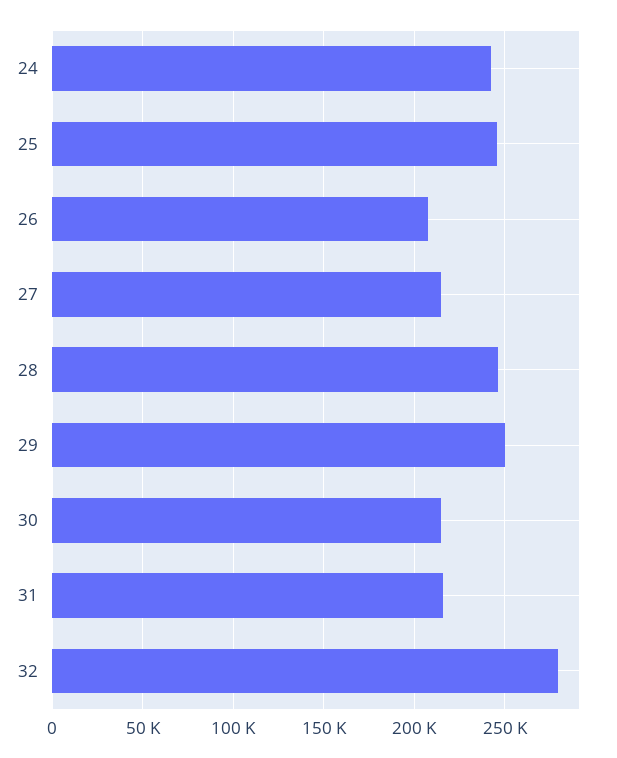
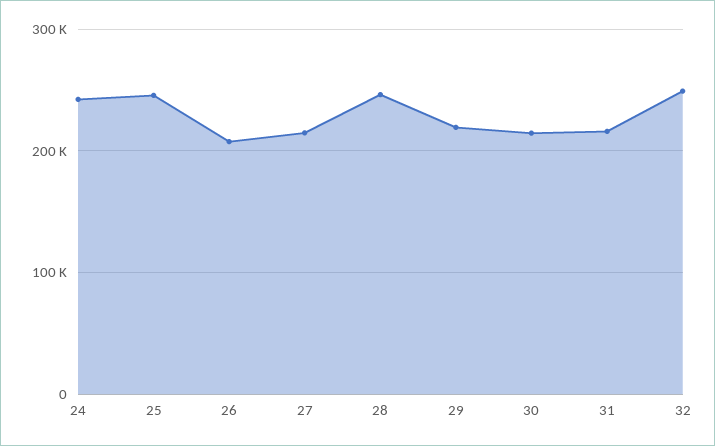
  {
    "24": 240000,
    "25": 245000,
    "26": 210000,
    "27": 215000,
    "28": 245000,
-   "29": 250000,
+   "29": 220000,
    "30": 215000,
    "31": 215000,
-   "32": 280000
+   "32": 250000
  }

